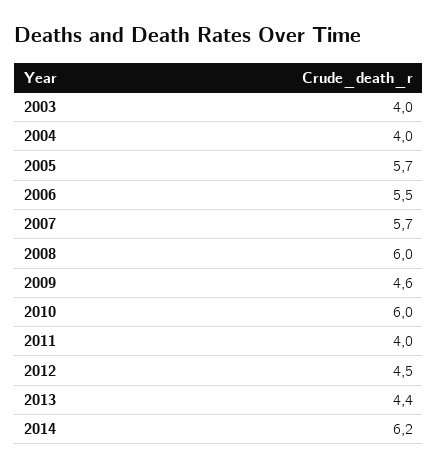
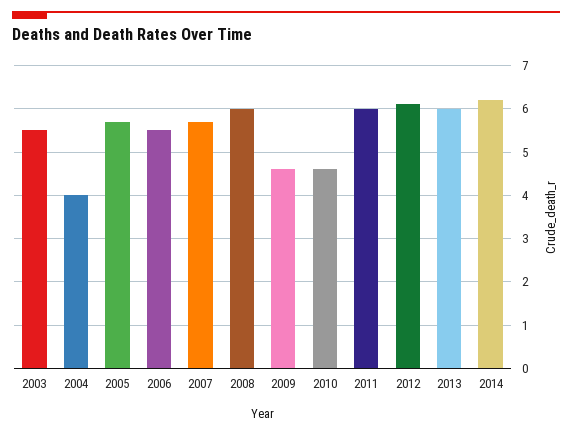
  {
-   "2003": 4,
+   "2003": 5.5,
    "2004": 4,
    "2005": 5.7,
    "2006": 5.5,
    "2007": 5.7,
    "2008": 6,
    "2009": 4.6,
-   "2010": 6,
+   "2010": 4.5,
-   "2011": 4,
+   "2011": 6,
-   "2012": 4.5,
+   "2012": 6,
-   "2013": 4.4,
+   "2013": 6,
    "2014": 6.2
  }

